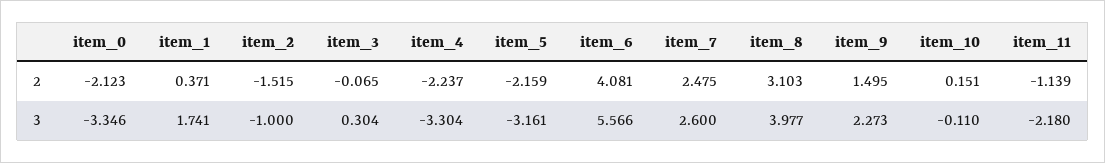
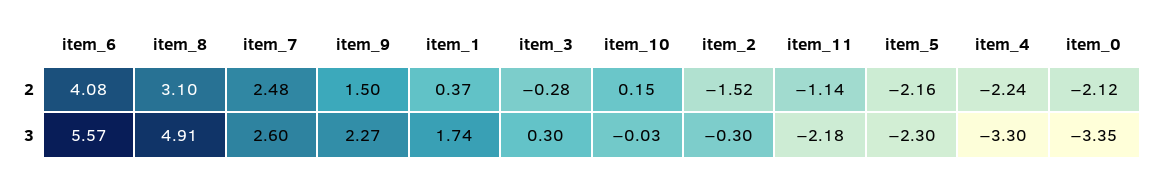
  {
    "item_0": {
      "2": -2.123,
      "3": -3.346
    },
    "item_1": {
      "2": 0.371,
      "3": 1.741
    },
    "item_2": {
      "2": -1.515,
-     "3": -1
+     "3": -0.3
    },
    "item_3": {
-     "2": -0.065,
+     "2": -0.28,
      "3": 0.304
    },
    "item_4": {
      "2": -2.237,
      "3": -3.304
    },
    "item_5": {
      "2": -2.159,
-     "3": -3.161
+     "3": -2.3
    },
    "item_6": {
      "2": 4.081,
      "3": 5.566
    },
    "item_7": {
      "2": 2.475,
      "3": 2.6
    },
    "item_8": {
      "2": 3.103,
-     "3": 3.977
+     "3": 4.91
    },
    "item_9": {
      "2": 1.495,
      "3": 2.273
    },
    "item_10": {
      "2": 0.151,
-     "3": -0.11
+     "3": -0.03
    },
    "item_11": {
      "2": -1.139,
      "3": -2.18
    }
  }

